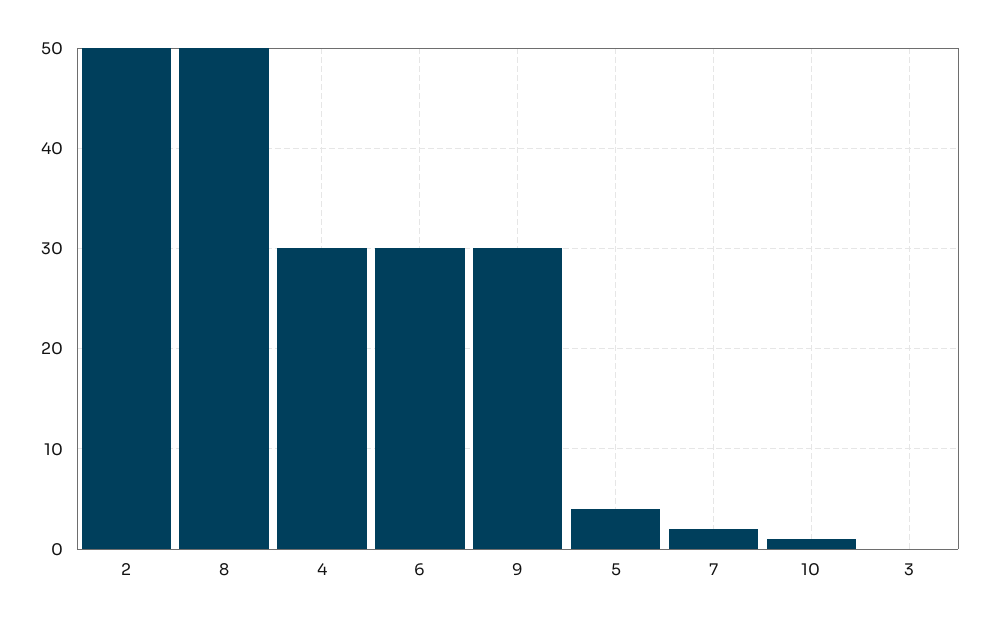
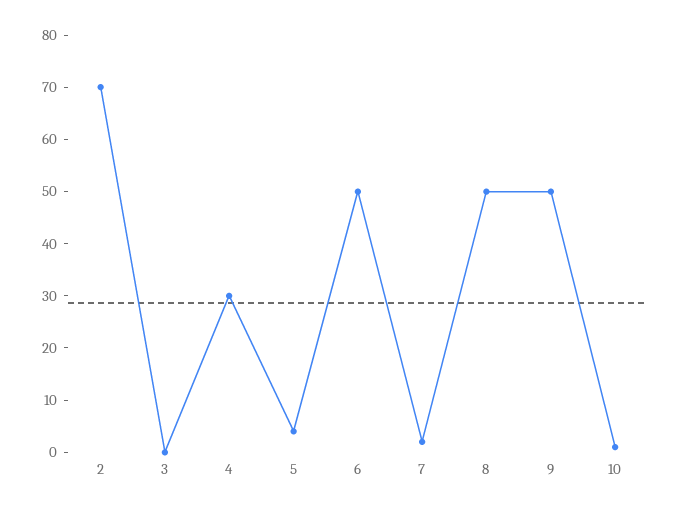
  {
-   "2": 50,
+   "2": 70,
    "8": 50,
    "4": 30,
-   "6": 30,
+   "6": 50,
-   "9": 30,
+   "9": 50,
    "5": 4,
    "7": 2,
    "10": 1,
    "3": 0
  }

